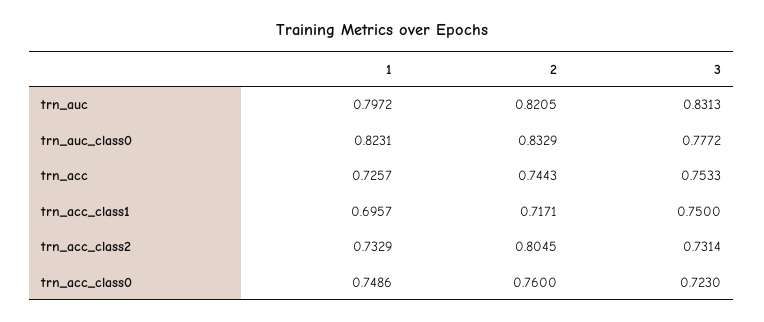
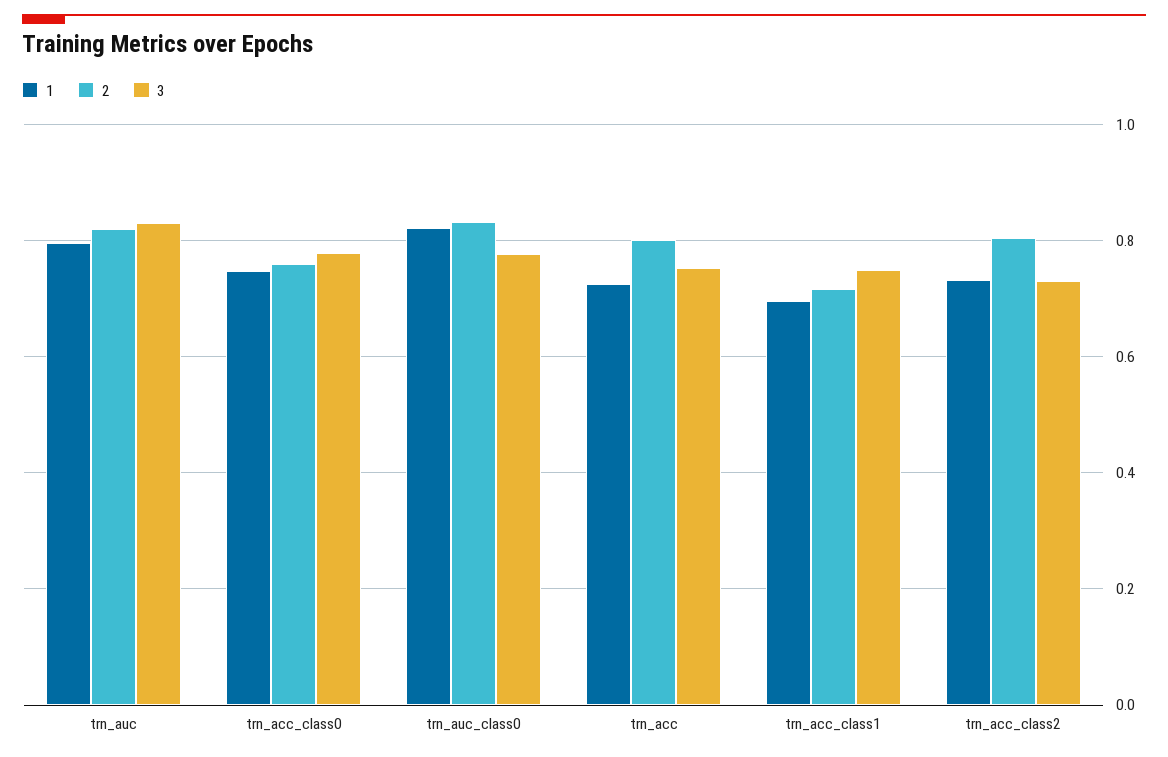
  {
    "1": {
      "trn_auc": 0.7972,
      "trn_auc_class0": 0.8231,
      "trn_acc": 0.7257,
      "trn_acc_class1": 0.6957,
      "trn_acc_class2": 0.7329,
      "trn_acc_class0": 0.7486
    },
    "2": {
      "trn_auc": 0.8205,
      "trn_auc_class0": 0.8329,
-     "trn_acc": 0.7443,
+     "trn_acc": 0.8,
      "trn_acc_class1": 0.7171,
      "trn_acc_class2": 0.8045,
      "trn_acc_class0": 0.76
    },
    "3": {
      "trn_auc": 0.8313,
      "trn_auc_class0": 0.7772,
      "trn_acc": 0.7533,
      "trn_acc_class1": 0.75,
      "trn_acc_class2": 0.7314,
-     "trn_acc_class0": 0.723
+     "trn_acc_class0": 0.78
    }
  }

